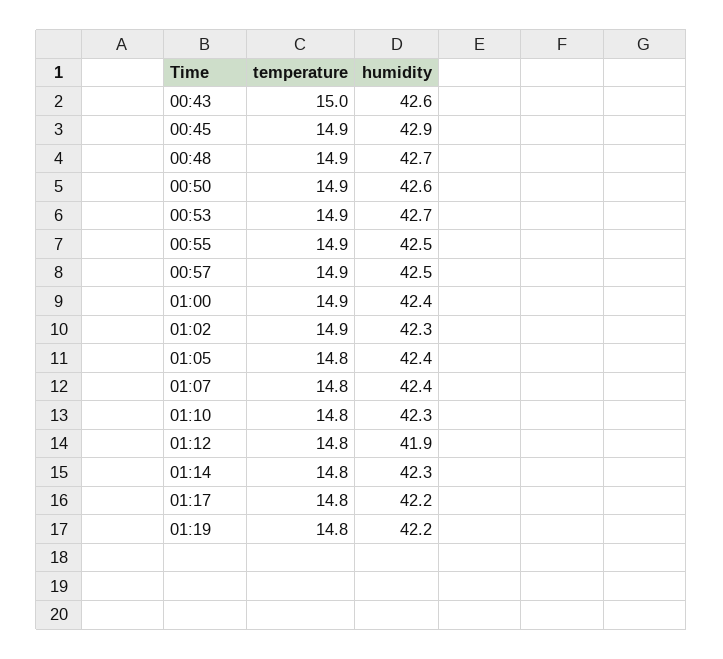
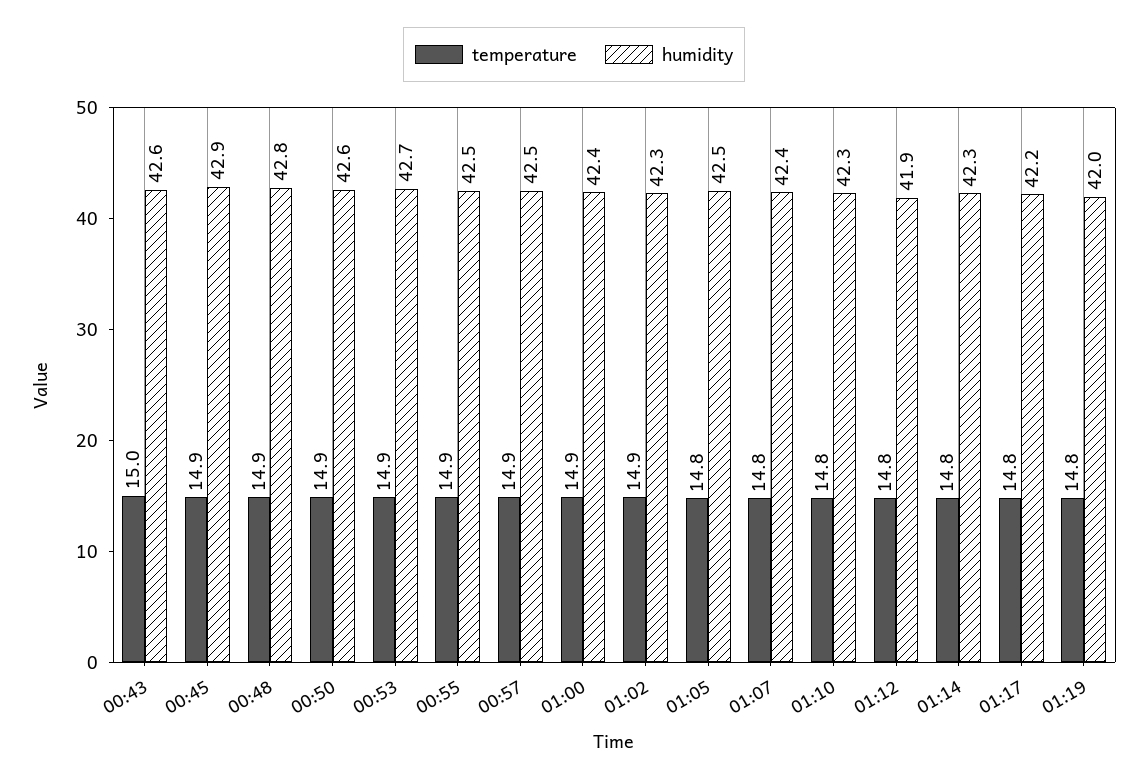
  {
    "temperature": {
      "00:43": 15,
      "00:45": 14.9,
      "00:48": 14.9,
      "00:50": 14.9,
      "00:53": 14.9,
      "00:55": 14.9,
      "00:57": 14.9,
      "01:00": 14.9,
      "01:02": 14.9,
      "01:05": 14.8,
      "01:07": 14.8,
      "01:10": 14.8,
      "01:12": 14.8,
      "01:14": 14.8,
      "01:17": 14.8,
      "01:19": 14.8
    },
    "humidity": {
      "00:43": 42.6,
      "00:45": 42.9,
-     "00:48": 42.7,
+     "00:48": 42.8,
      "00:50": 42.6,
      "00:53": 42.7,
      "00:55": 42.5,
      "00:57": 42.5,
      "01:00": 42.4,
      "01:02": 42.3,
-     "01:05": 42.4,
+     "01:05": 42.5,
      "01:07": 42.4,
      "01:10": 42.3,
      "01:12": 41.9,
      "01:14": 42.3,
      "01:17": 42.2,
-     "01:19": 42.2
+     "01:19": 42
    }
  }

